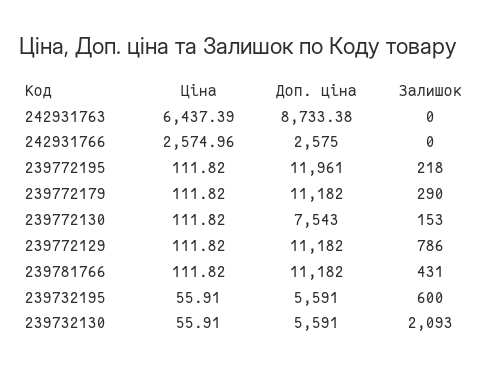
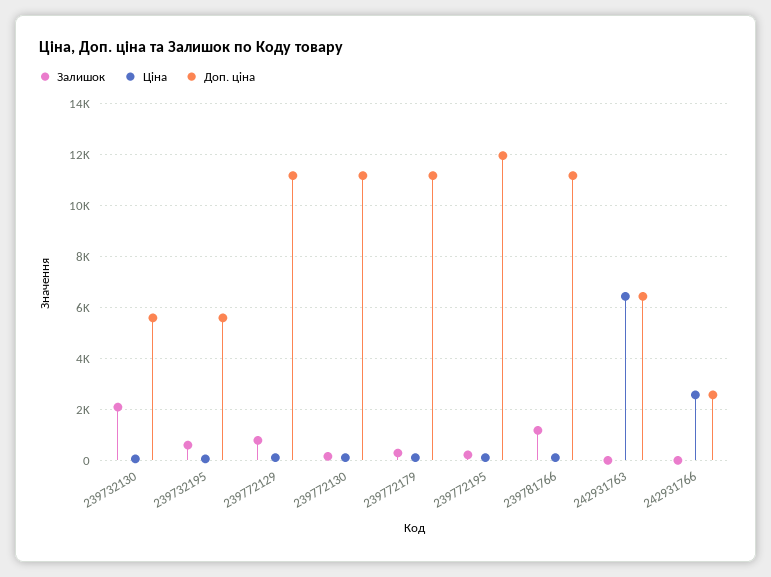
  {
    "Ціна": {
      "242931763": 6437.39,
      "242931766": 2574.96,
      "239772195": 111.82,
      "239772179": 111.82,
      "239772130": 111.82,
      "239772129": 111.82,
      "239781766": 111.82,
      "239732195": 55.91,
      "239732130": 55.91
    },
    "Доп. ціна": {
-     "242931763": 8733.38,
+     "242931763": 6500,
      "242931766": 2575,
      "239772195": 11961,
      "239772179": 11182,
-     "239772130": 7543,
+     "239772130": 11250,
      "239772129": 11182,
      "239781766": 11182,
      "239732195": 5591,
      "239732130": 5591
    },
    "Залишок": {
      "242931763": 0,
      "242931766": 0,
      "239772195": 218,
      "239772179": 290,
      "239772130": 153,
      "239772129": 786,
-     "239781766": 431,
+     "239781766": 1250,
      "239732195": 600,
      "239732130": 2093
    }
  }

